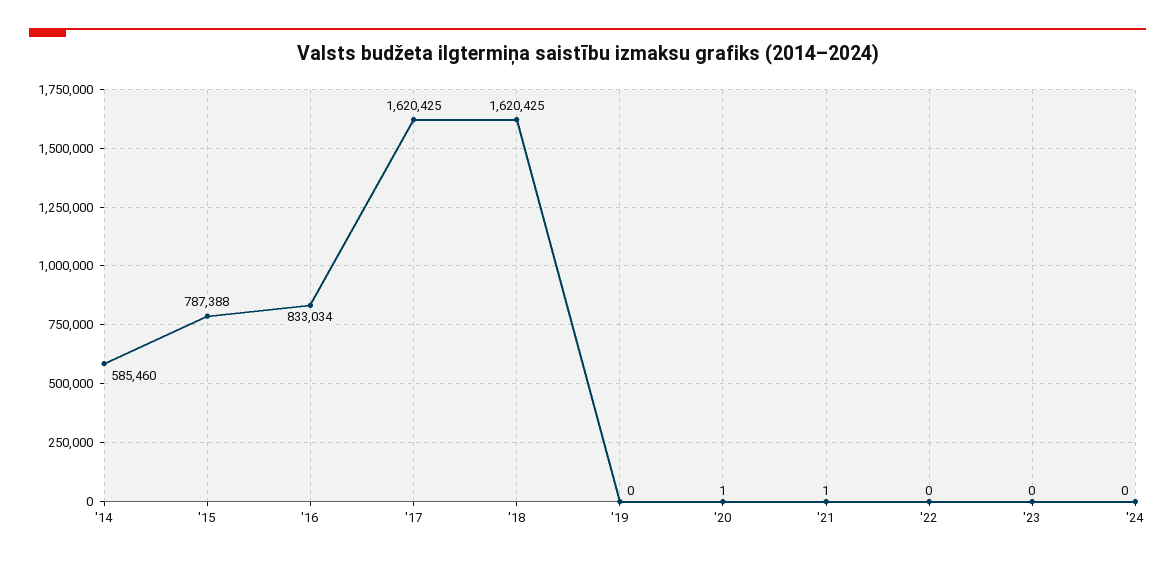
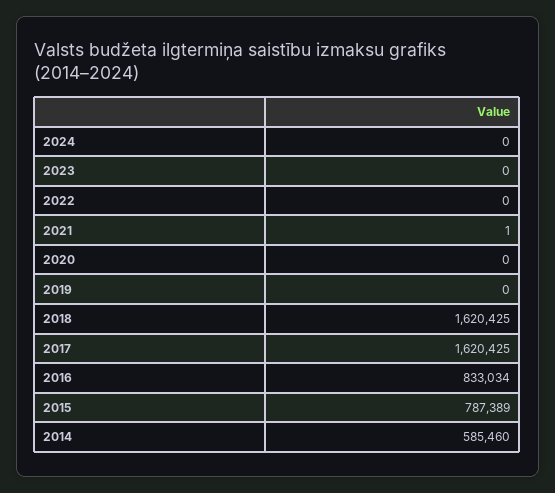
  {
    "'14": 585460,
-   "'15": 787388,
+   "'15": 787389,
    "'16": 833034,
    "'17": 1620425,
    "'18": 1620425,
    "'19": 0,
-   "'20": 1,
+   "'20": 0,
    "'21": 1,
    "'22": 0,
    "'23": 0,
    "'24": 0
  }

